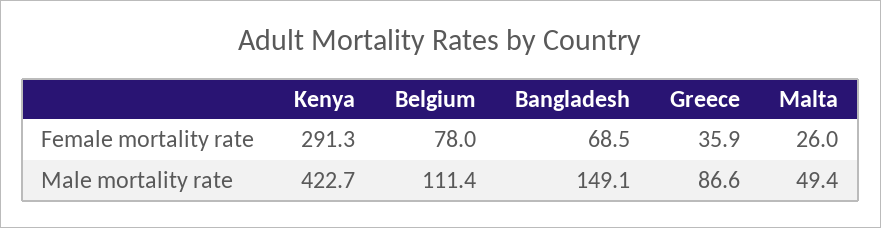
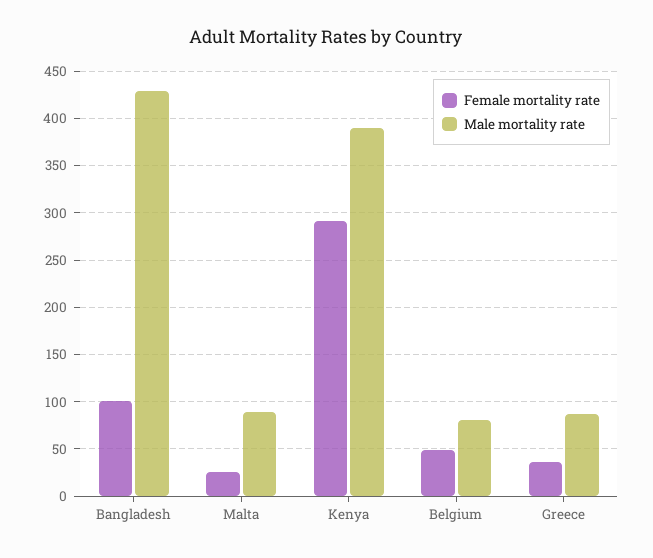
  {
    "Female mortality rate": {
      "Kenya": 291.3,
-     "Belgium": 78,
+     "Belgium": 50,
-     "Bangladesh": 68.5,
+     "Bangladesh": 100,
      "Greece": 35.9,
      "Malta": 26
    },
    "Male mortality rate": {
-     "Kenya": 422.7,
+     "Kenya": 390,
-     "Belgium": 111.4,
+     "Belgium": 80,
-     "Bangladesh": 149.1,
+     "Bangladesh": 430,
      "Greece": 86.6,
-     "Malta": 49.4
+     "Malta": 90
    }
  }

